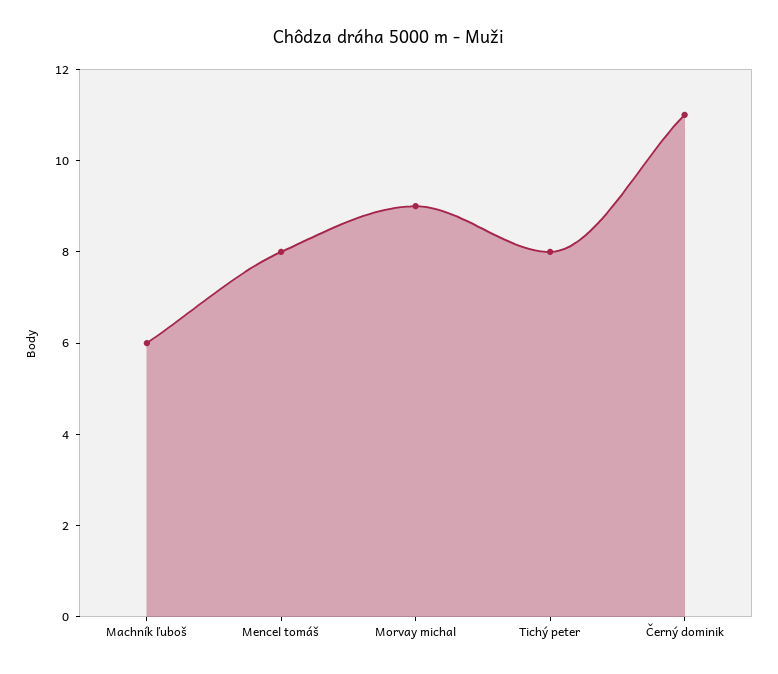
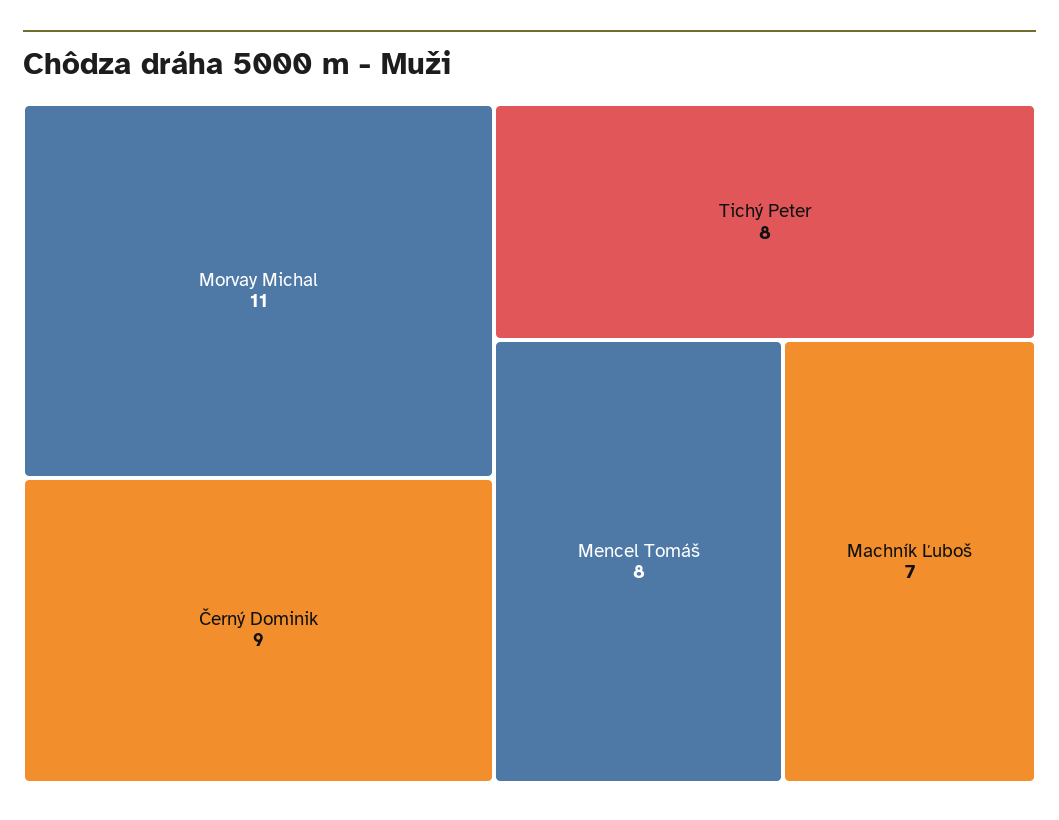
  {
-   "Machník ľuboš": 6,
+   "Machník ľuboš": 7,
    "Mencel tomáš": 8,
-   "Morvay michal": 9,
+   "Morvay michal": 11,
    "Tichý peter": 8,
-   "Černý dominik": 11
+   "Černý dominik": 9
  }

